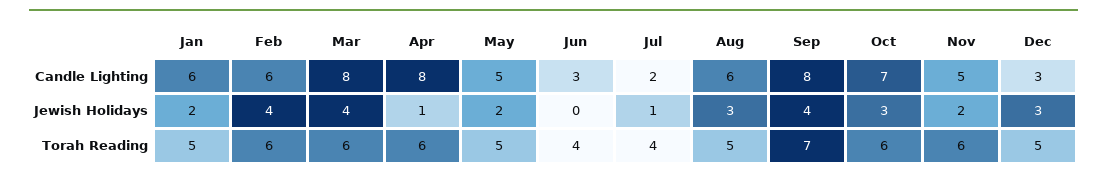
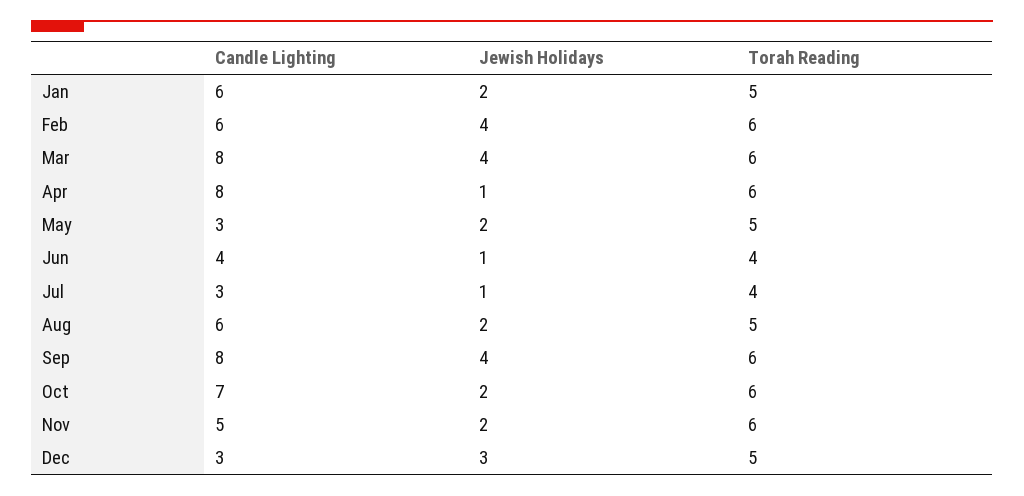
  {
    "Jan": {
      "Candle Lighting": 6,
      "Jewish Holidays": 2,
      "Torah Reading": 5
    },
    "Feb": {
      "Candle Lighting": 6,
      "Jewish Holidays": 4,
      "Torah Reading": 6
    },
    "Mar": {
      "Candle Lighting": 8,
      "Jewish Holidays": 4,
      "Torah Reading": 6
    },
    "Apr": {
      "Candle Lighting": 8,
      "Jewish Holidays": 1,
      "Torah Reading": 6
    },
    "May": {
-     "Candle Lighting": 5,
+     "Candle Lighting": 3,
      "Jewish Holidays": 2,
      "Torah Reading": 5
    },
    "Jun": {
-     "Candle Lighting": 3,
+     "Candle Lighting": 4,
-     "Jewish Holidays": 0,
+     "Jewish Holidays": 1,
      "Torah Reading": 4
    },
    "Jul": {
-     "Candle Lighting": 2,
+     "Candle Lighting": 3,
      "Jewish Holidays": 1,
      "Torah Reading": 4
    },
    "Aug": {
      "Candle Lighting": 6,
-     "Jewish Holidays": 3,
+     "Jewish Holidays": 2,
      "Torah Reading": 5
    },
    "Sep": {
      "Candle Lighting": 8,
      "Jewish Holidays": 4,
-     "Torah Reading": 7
+     "Torah Reading": 6
    },
    "Oct": {
      "Candle Lighting": 7,
-     "Jewish Holidays": 3,
+     "Jewish Holidays": 2,
      "Torah Reading": 6
    },
    "Nov": {
      "Candle Lighting": 5,
      "Jewish Holidays": 2,
      "Torah Reading": 6
    },
    "Dec": {
      "Candle Lighting": 3,
      "Jewish Holidays": 3,
      "Torah Reading": 5
    }
  }

